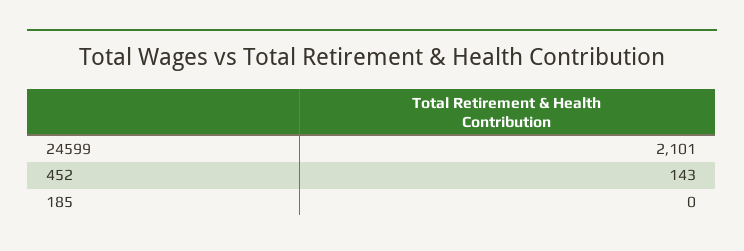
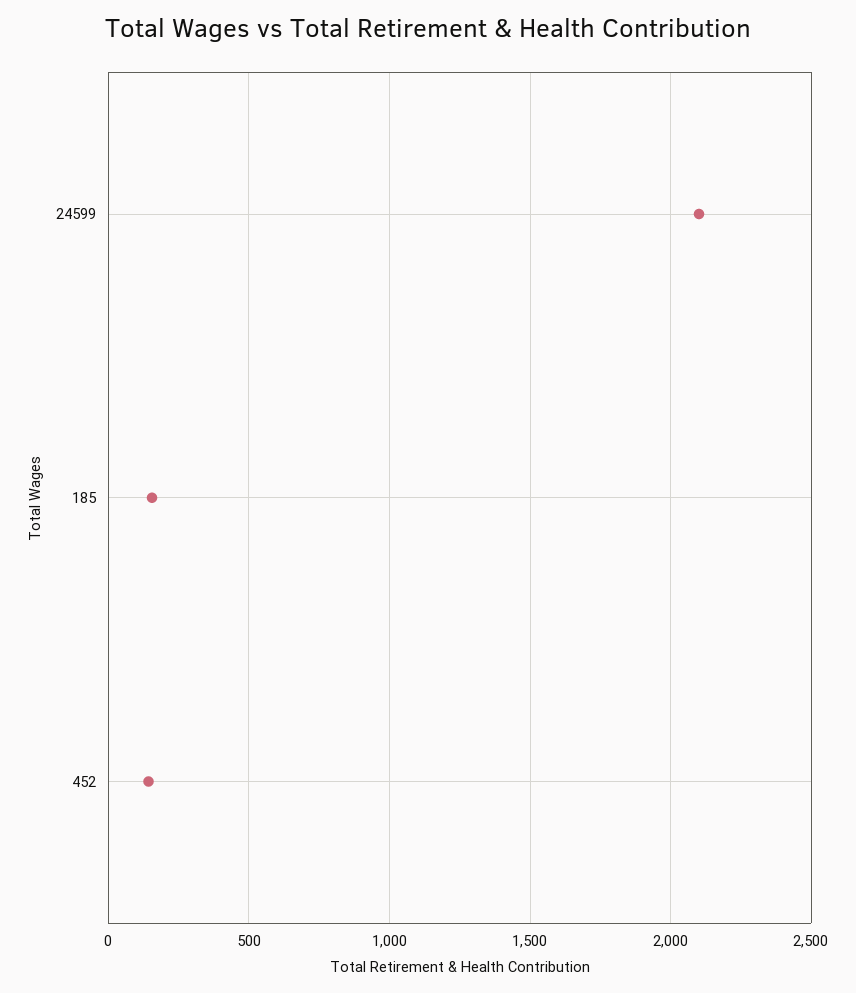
  {
    "24599": 2101,
    "452": 143,
-   "185": 0
+   "185": 150
  }

